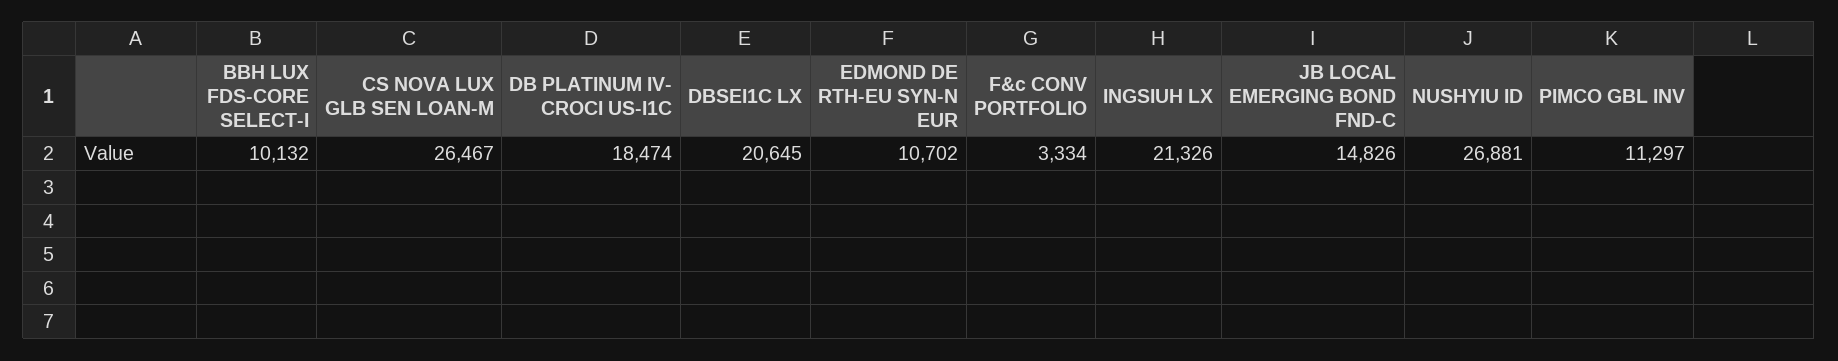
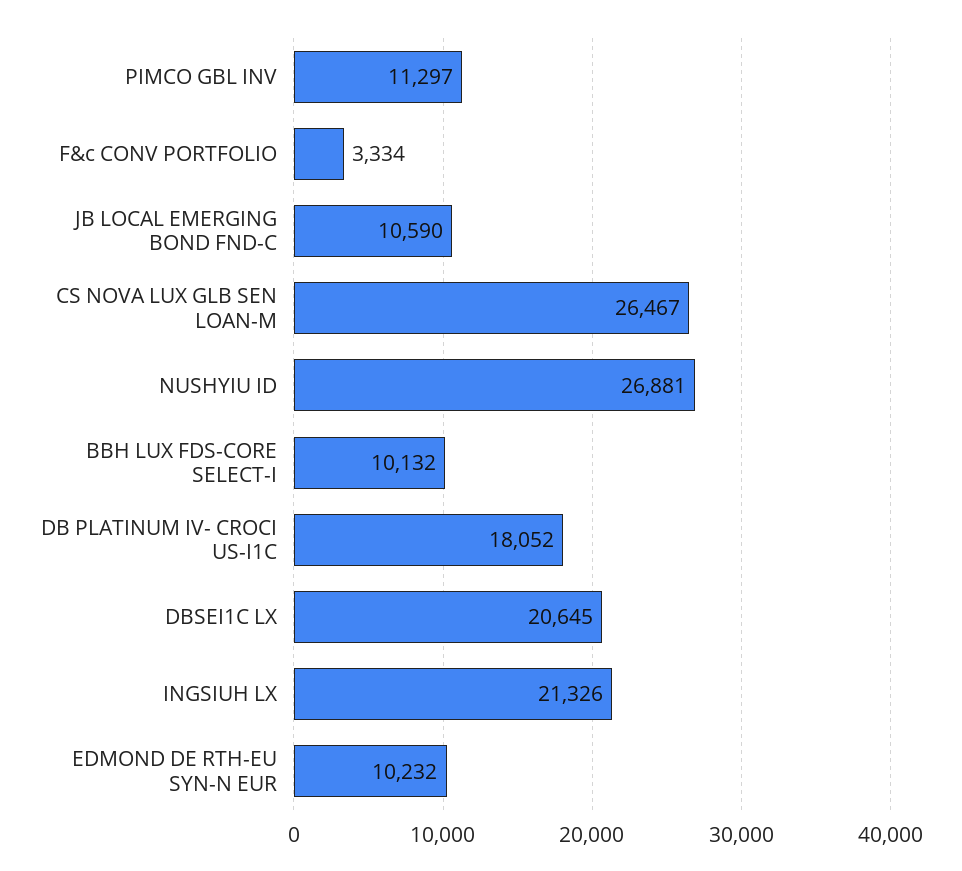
  {
    "BBH LUX FDS-CORE SELECT-I": 10132,
    "CS NOVA LUX GLB SEN LOAN-M": 26467,
-   "DB PLATINUM IV- CROCI US-I1C": 18474,
+   "DB PLATINUM IV- CROCI US-I1C": 18052,
    "DBSEI1C LX": 20645,
-   "EDMOND DE RTH-EU SYN-N EUR": 10702,
+   "EDMOND DE RTH-EU SYN-N EUR": 10232,
    "F&c CONV PORTFOLIO": 3334,
    "INGSIUH LX": 21326,
-   "JB LOCAL EMERGING BOND FND-C": 14826,
+   "JB LOCAL EMERGING BOND FND-C": 10590,
    "NUSHYIU ID": 26881,
    "PIMCO GBL INV": 11297
  }

